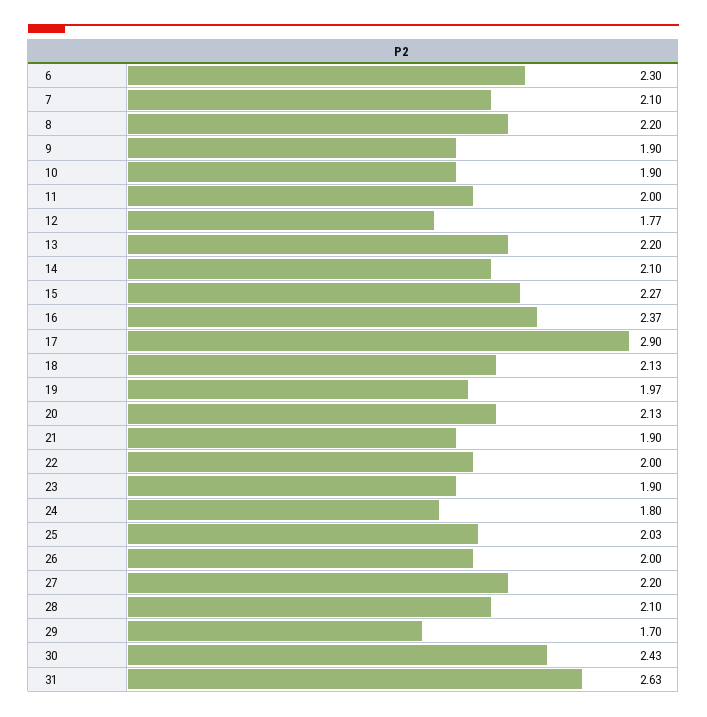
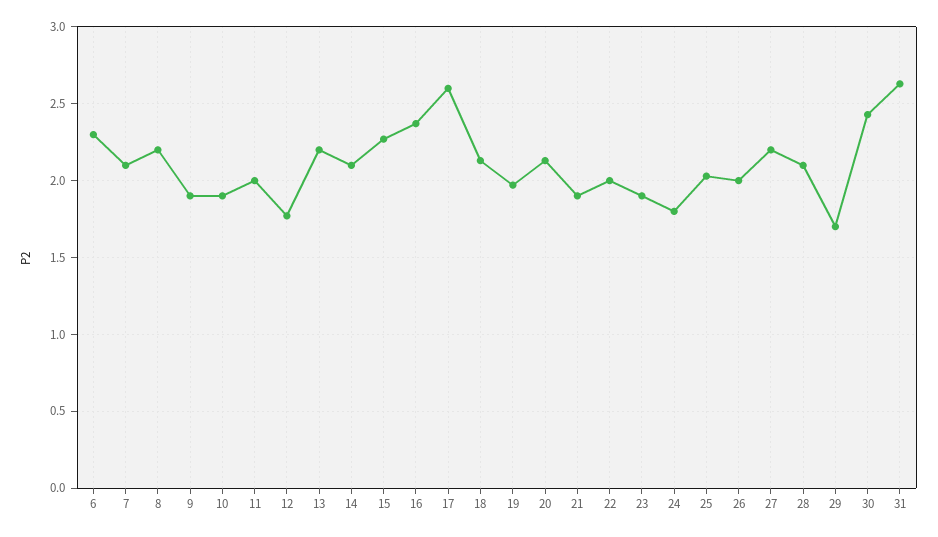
  {
    "6": 2.3,
    "7": 2.1,
    "8": 2.2,
    "9": 1.9,
    "10": 1.9,
    "11": 2,
    "12": 1.77,
    "13": 2.2,
    "14": 2.1,
    "15": 2.27,
    "16": 2.37,
-   "17": 2.9,
+   "17": 2.6,
    "18": 2.13,
    "19": 1.97,
    "20": 2.13,
    "21": 1.9,
    "22": 2,
    "23": 1.9,
    "24": 1.8,
    "25": 2.03,
    "26": 2,
    "27": 2.2,
    "28": 2.1,
    "29": 1.7,
    "30": 2.43,
    "31": 2.63
  }

